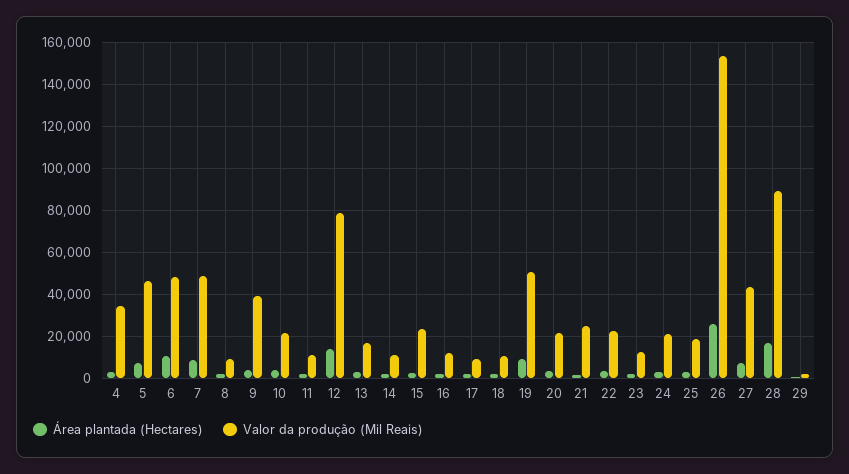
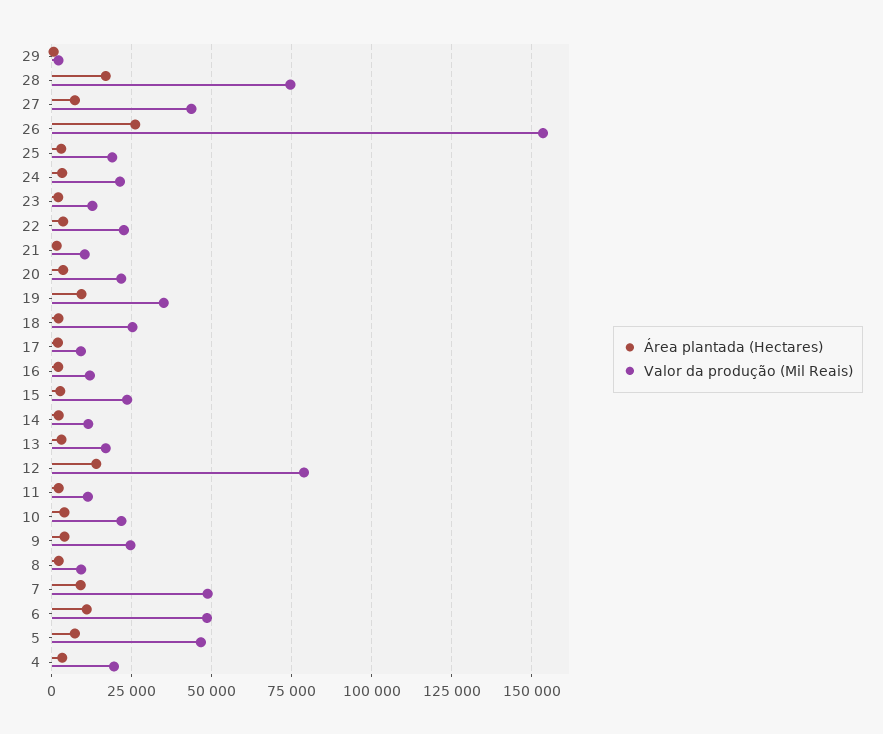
  {
    "Área plantada (Hectares)": {
      "4": 2500,
      "5": 7500,
      "6": 10000,
      "7": 10000,
      "8": 2500,
      "9": 5000,
      "10": 5000,
      "11": 2500,
      "12": 15000,
      "13": 2500,
      "14": 2500,
      "15": 2500,
      "16": 2500,
      "17": 2500,
      "18": 2500,
      "19": 10000,
      "20": 2500,
      "21": 2500,
      "22": 2500,
      "23": 2500,
      "24": 2500,
      "25": 2500,
      "26": 25000,
      "27": 7500,
      "28": 17500,
      "29": 0
    },
    "Valor da produção (Mil Reais)": {
-     "4": 35000,
+     "4": 20000,
      "5": 47500,
      "6": 47500,
      "7": 47500,
      "8": 10000,
-     "9": 40000,
+     "9": 25000,
      "10": 22500,
      "11": 10000,
      "12": 80000,
      "13": 17500,
      "14": 12500,
      "15": 22500,
      "16": 12500,
      "17": 10000,
-     "18": 10000,
+     "18": 25000,
-     "19": 50000,
+     "19": 35000,
      "20": 22500,
-     "21": 25000,
+     "21": 10000,
      "22": 22500,
      "23": 12500,
      "24": 22500,
      "25": 20000,
      "26": 152500,
      "27": 42500,
-     "28": 90000,
+     "28": 75000,
      "29": 2500
    }
  }

